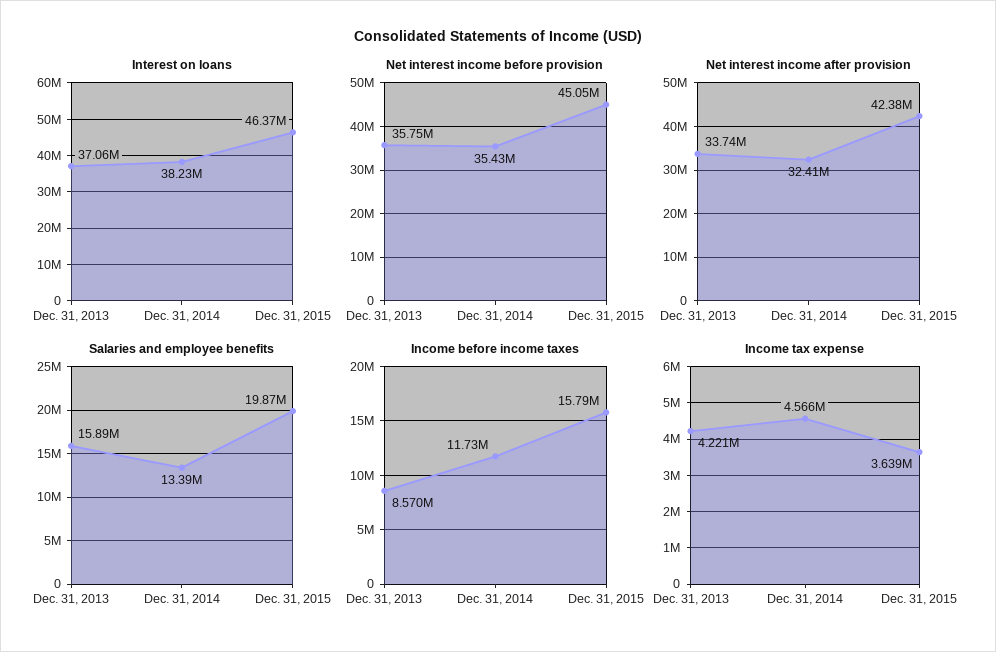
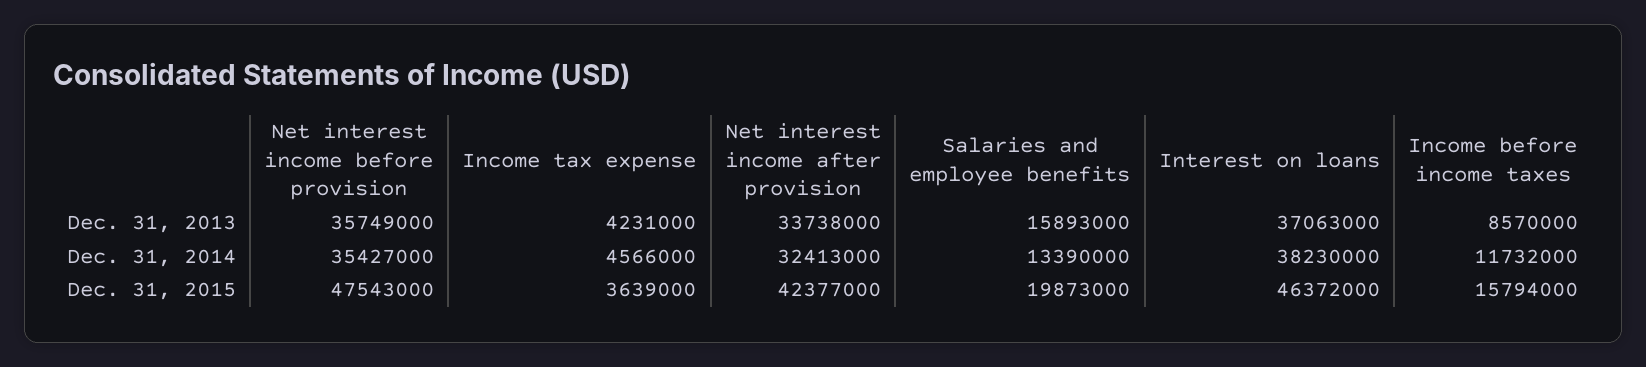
  {
    "Interest on loans": {
      "Dec. 31, 2013": 37063000,
      "Dec. 31, 2014": 38230000,
      "Dec. 31, 2015": 46372000
    },
    "Net interest income before provision": {
      "Dec. 31, 2013": 35749000,
      "Dec. 31, 2014": 35427000,
-     "Dec. 31, 2015": 45050000
+     "Dec. 31, 2015": 47543000
    },
    "Net interest income after provision": {
      "Dec. 31, 2013": 33738000,
      "Dec. 31, 2014": 32413000,
      "Dec. 31, 2015": 42377000
    },
    "Salaries and employee benefits": {
      "Dec. 31, 2013": 15893000,
      "Dec. 31, 2014": 13390000,
      "Dec. 31, 2015": 19873000
    },
    "Income before income taxes": {
      "Dec. 31, 2013": 8570000,
      "Dec. 31, 2014": 11732000,
      "Dec. 31, 2015": 15794000
    },
    "Income tax expense": {
-     "Dec. 31, 2013": 4221000,
+     "Dec. 31, 2013": 4231000,
      "Dec. 31, 2014": 4566000,
      "Dec. 31, 2015": 3639000
    }
  }

